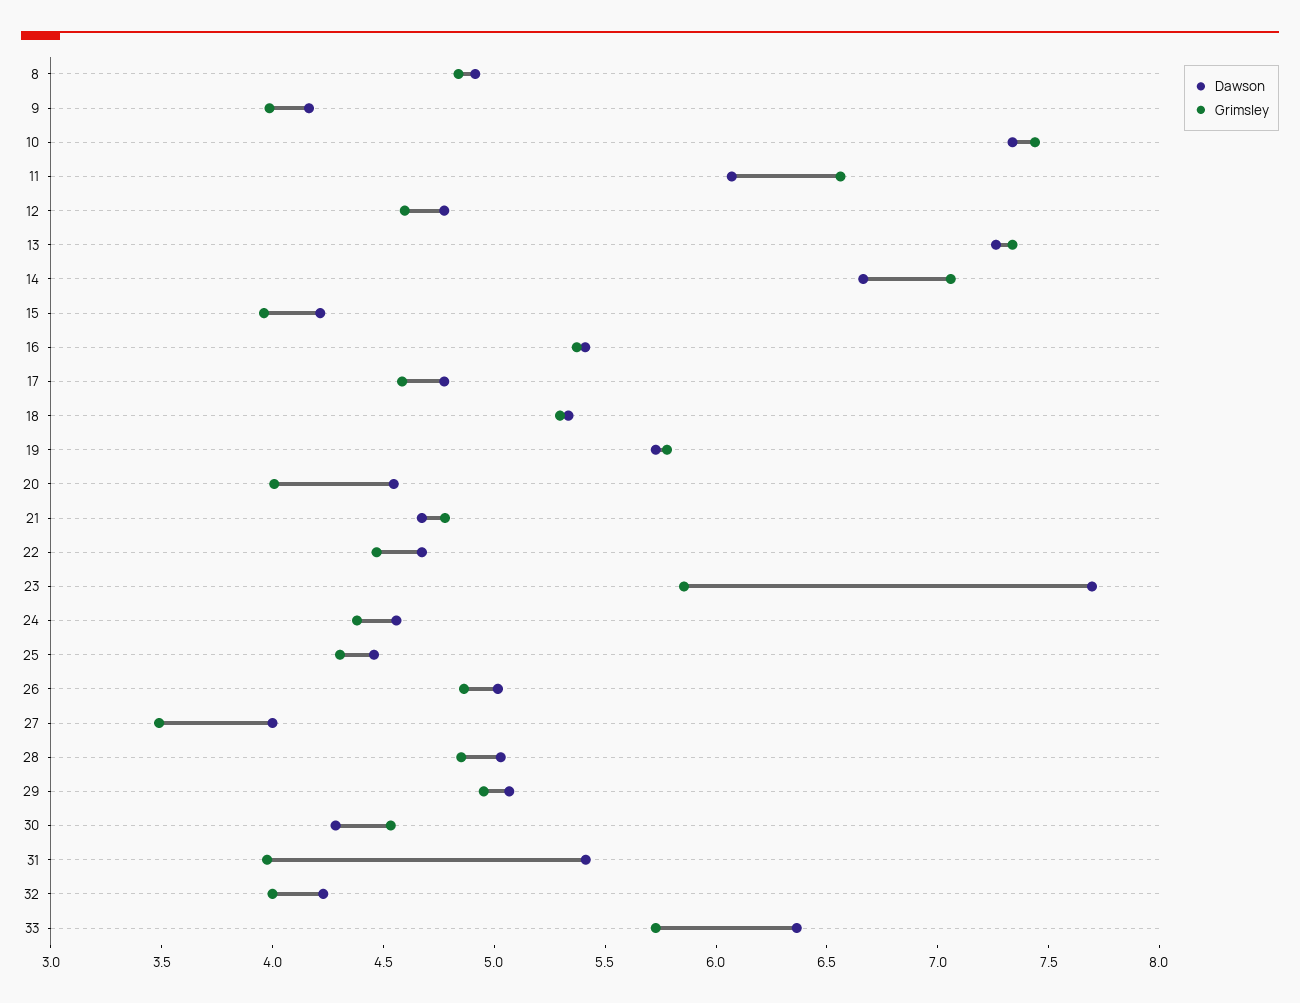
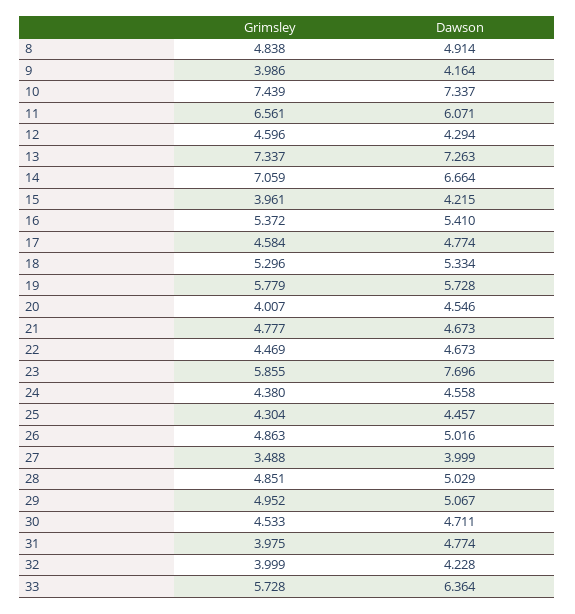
  {
    "Dawson": {
      "8": 4.914,
      "9": 4.164,
      "10": 7.337,
      "11": 6.071,
-     "12": 4.8,
+     "12": 4.294,
      "13": 7.263,
      "14": 6.664,
      "15": 4.215,
      "16": 5.41,
      "17": 4.774,
      "18": 5.334,
      "19": 5.728,
      "20": 4.546,
      "21": 4.673,
      "22": 4.673,
      "23": 7.696,
      "24": 4.558,
      "25": 4.457,
      "26": 5.016,
      "27": 3.999,
      "28": 5.029,
      "29": 5.067,
-     "30": 4.3,
+     "30": 4.711,
-     "31": 5.4,
+     "31": 4.774,
      "32": 4.228,
      "33": 6.364
    },
    "Grimsley": {
      "8": 4.838,
      "9": 3.986,
      "10": 7.439,
      "11": 6.561,
      "12": 4.596,
      "13": 7.337,
      "14": 7.059,
      "15": 3.961,
      "16": 5.372,
      "17": 4.584,
      "18": 5.296,
      "19": 5.779,
      "20": 4.007,
      "21": 4.777,
      "22": 4.469,
      "23": 5.855,
      "24": 4.38,
      "25": 4.304,
      "26": 4.863,
      "27": 3.488,
      "28": 4.851,
      "29": 4.952,
      "30": 4.533,
      "31": 3.975,
      "32": 3.999,
      "33": 5.728
    }
  }

